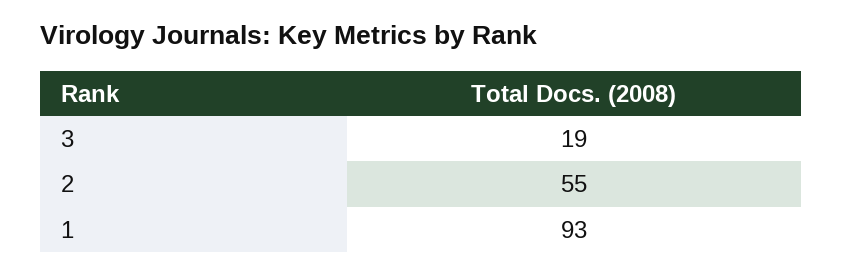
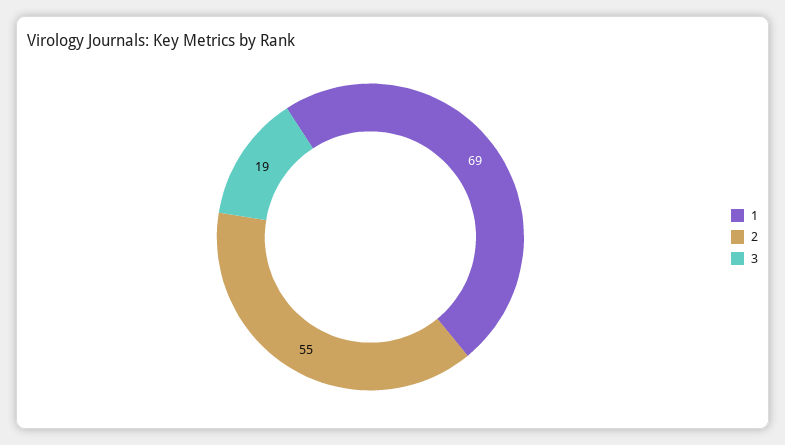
  {
    "3": 19,
    "2": 55,
-   "1": 93
+   "1": 69
  }

